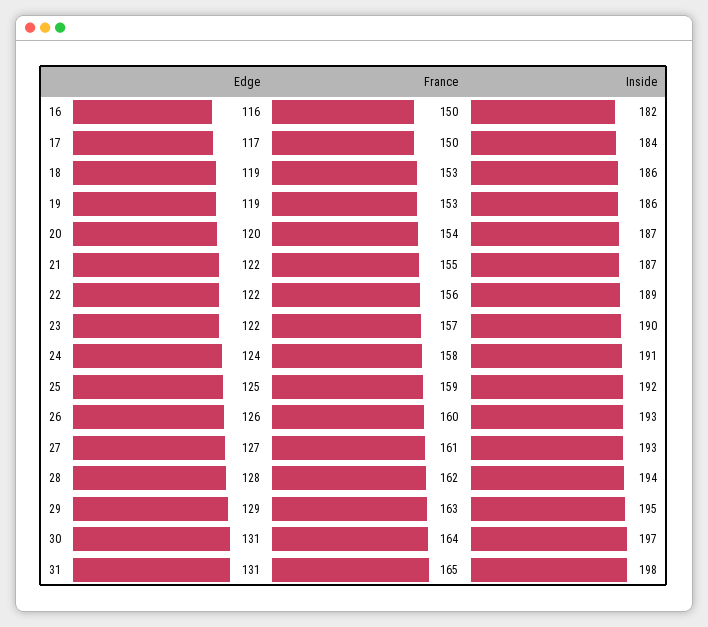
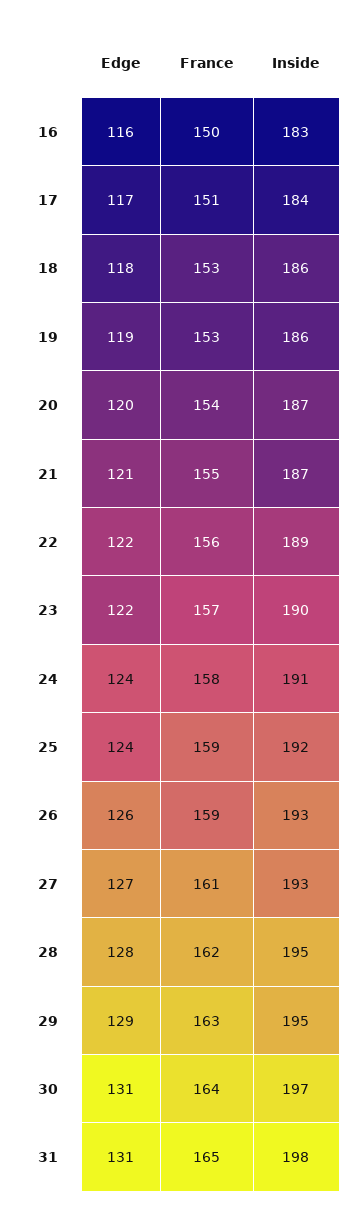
  {
    "Edge": {
      "16": 116,
      "17": 117,
-     "18": 119,
+     "18": 118,
      "19": 119,
      "20": 120,
-     "21": 122,
+     "21": 121,
      "22": 122,
      "23": 122,
      "24": 124,
-     "25": 125,
+     "25": 124,
      "26": 126,
      "27": 127,
      "28": 128,
      "29": 129,
      "30": 131,
      "31": 131
    },
    "France": {
      "16": 150,
-     "17": 150,
+     "17": 151,
      "18": 153,
      "19": 153,
      "20": 154,
      "21": 155,
      "22": 156,
      "23": 157,
      "24": 158,
      "25": 159,
-     "26": 160,
+     "26": 159,
      "27": 161,
      "28": 162,
      "29": 163,
      "30": 164,
      "31": 165
    },
    "Inside": {
-     "16": 182,
+     "16": 183,
      "17": 184,
      "18": 186,
      "19": 186,
      "20": 187,
      "21": 187,
      "22": 189,
      "23": 190,
      "24": 191,
      "25": 192,
      "26": 193,
      "27": 193,
-     "28": 194,
+     "28": 195,
      "29": 195,
      "30": 197,
      "31": 198
    }
  }

